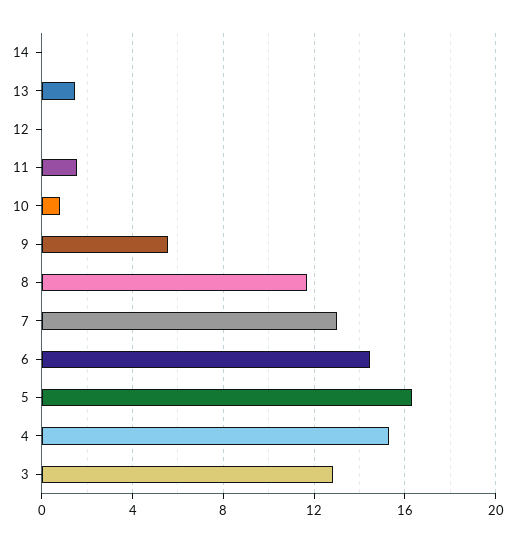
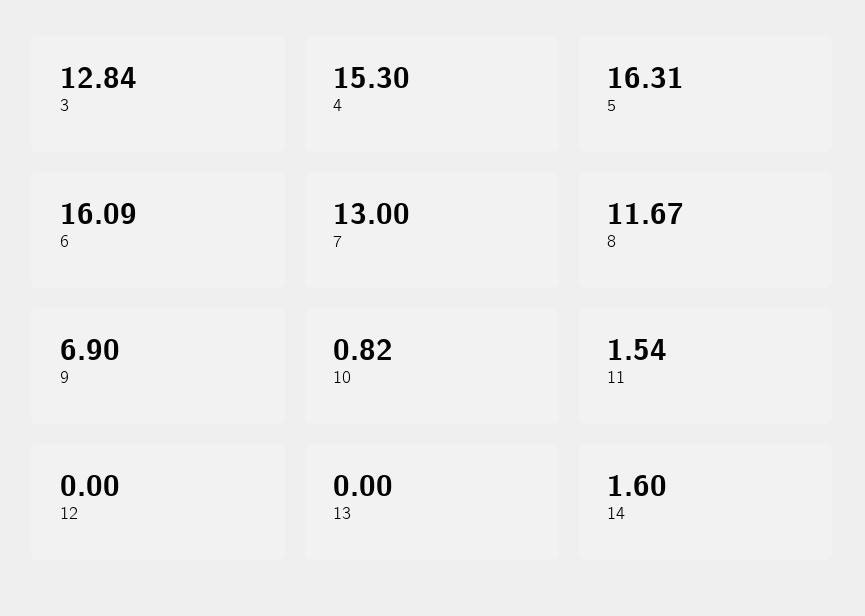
  {
-   "14": 0,
+   "14": 1.6,
-   "13": 1.5,
+   "13": 0,
    "12": 0,
    "11": 1.54,
    "10": 0.82,
-   "9": 5.5,
+   "9": 6.9,
    "8": 11.67,
    "7": 13,
-   "6": 14.5,
+   "6": 16.09,
    "5": 16.31,
    "4": 15.3,
    "3": 12.84
  }

